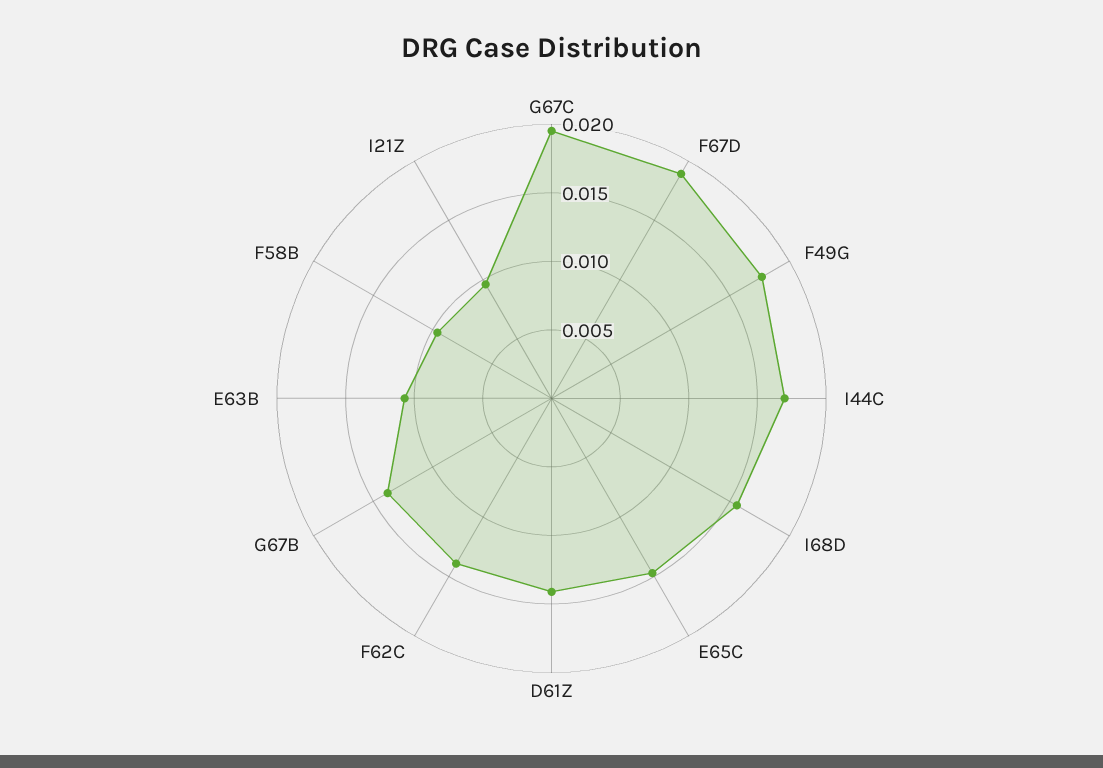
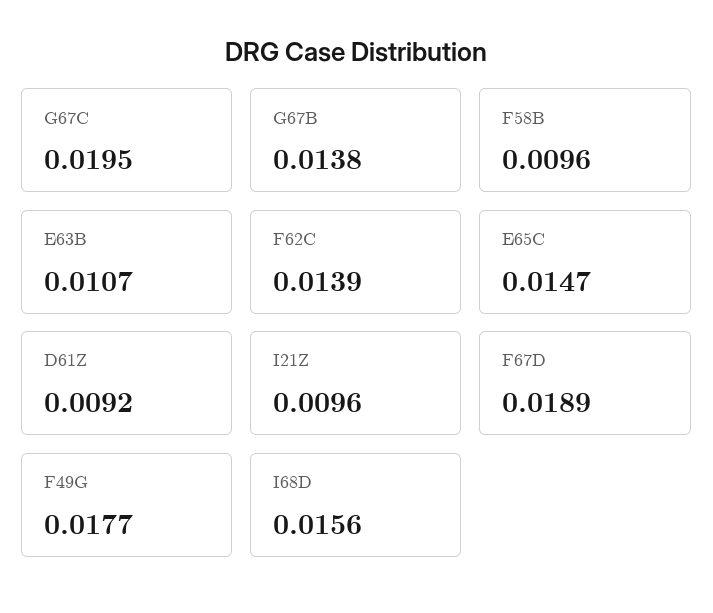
  {
    "G67C": 0.0195,
    "F67D": 0.0189,
    "F49G": 0.0177,
-   "I44C": 0.017,
    "I68D": 0.0156,
    "E65C": 0.0147,
-   "D61Z": 0.014,
+   "D61Z": 0.0092,
    "F62C": 0.0139,
    "G67B": 0.0138,
    "E63B": 0.0107,
    "F58B": 0.0096,
    "I21Z": 0.0096
  }

